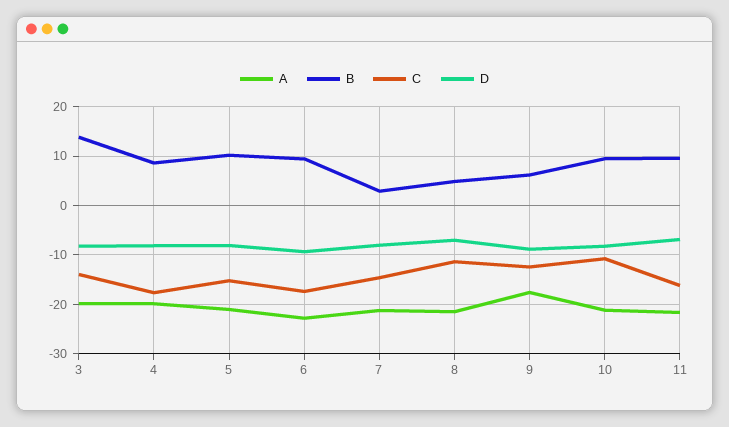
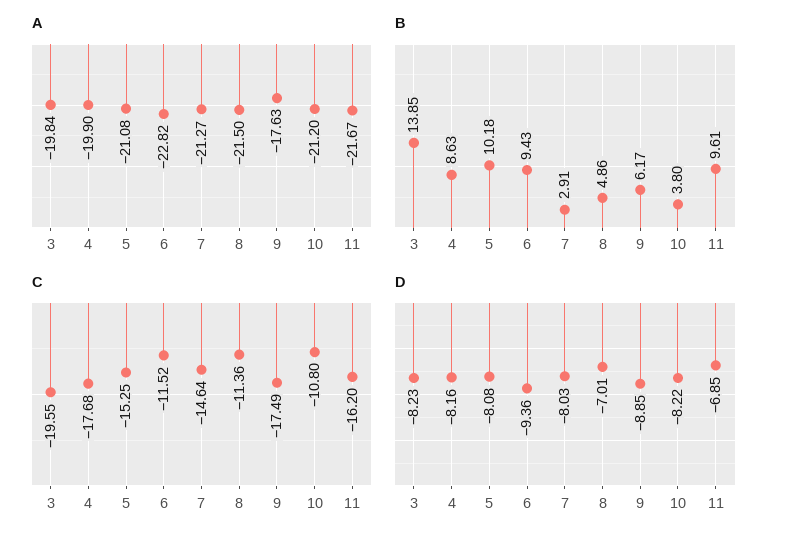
  {
    "A": {
      "3": -19.84,
      "4": -19.9,
      "5": -21.08,
      "6": -22.82,
      "7": -21.27,
      "8": -21.5,
      "9": -17.63,
      "10": -21.2,
      "11": -21.67
    },
    "B": {
      "3": 13.85,
      "4": 8.63,
      "5": 10.18,
      "6": 9.43,
      "7": 2.91,
      "8": 4.86,
      "9": 6.17,
-     "10": 10,
+     "10": 3.8,
      "11": 9.61
    },
    "C": {
-     "3": -14,
+     "3": -19.55,
      "4": -17.68,
      "5": -15.25,
-     "6": -18,
+     "6": -11.52,
      "7": -14.64,
      "8": -11.36,
-     "9": -12,
+     "9": -17.49,
      "10": -10.8,
      "11": -16.2
    },
    "D": {
      "3": -8.23,
      "4": -8.16,
      "5": -8.08,
      "6": -9.36,
      "7": -8.03,
      "8": -7.01,
      "9": -8.85,
      "10": -8.22,
      "11": -6.85
    }
  }

